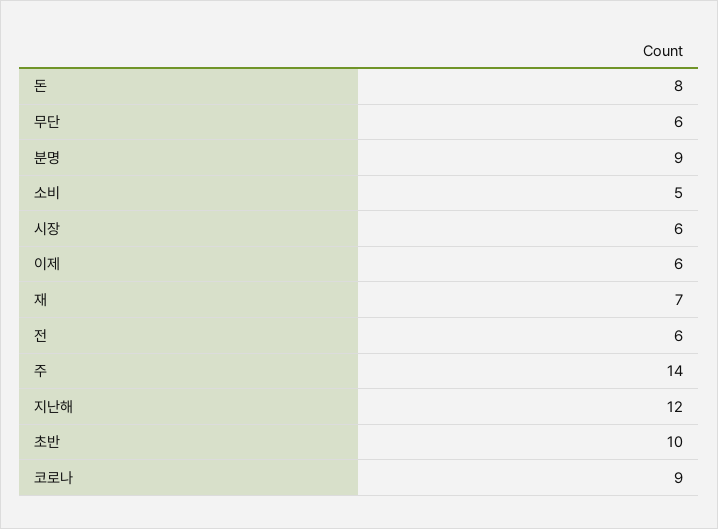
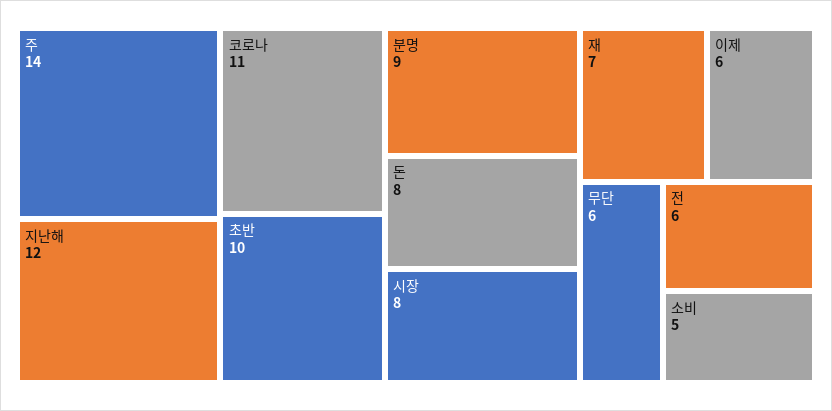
  {
    "돈": 8,
    "무단": 6,
    "분명": 9,
    "소비": 5,
-   "시장": 6,
+   "시장": 8,
    "이제": 6,
    "재": 7,
    "전": 6,
    "주": 14,
    "지난해": 12,
    "초반": 10,
-   "코로나": 9
+   "코로나": 11
  }

